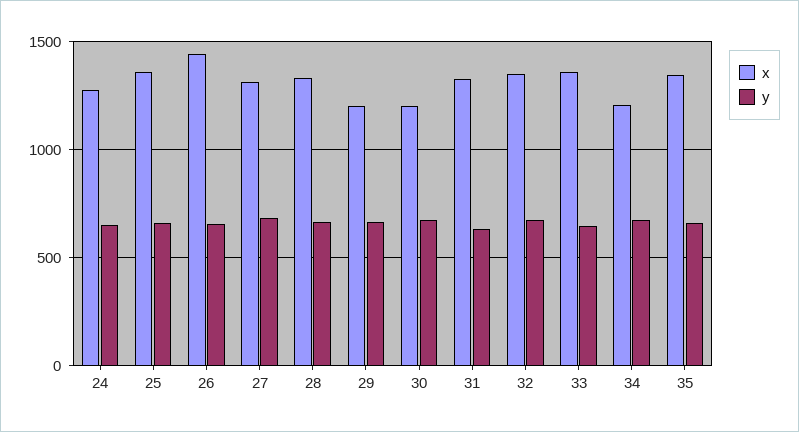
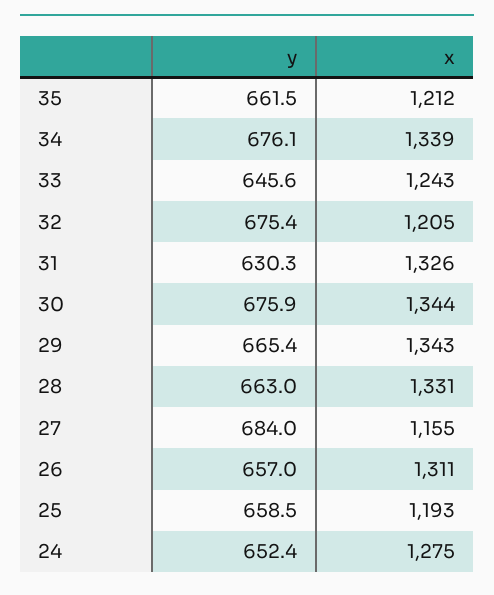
  {
    "x": {
      "24": 1275,
-     "25": 1350,
+     "25": 1193,
-     "26": 1450,
+     "26": 1311,
-     "27": 1300,
+     "27": 1155,
      "28": 1331,
-     "29": 1200,
+     "29": 1343,
-     "30": 1200,
+     "30": 1344,
      "31": 1326,
-     "32": 1350,
+     "32": 1205,
-     "33": 1350,
+     "33": 1243,
-     "34": 1200,
+     "34": 1339,
-     "35": 1350
+     "35": 1212
    },
    "y": {
      "24": 652.4,
      "25": 658.5,
      "26": 657,
      "27": 684,
      "28": 663,
      "29": 665.4,
      "30": 675.9,
      "31": 630.3,
      "32": 675.4,
      "33": 645.6,
      "34": 676.1,
      "35": 661.5
    }
  }

